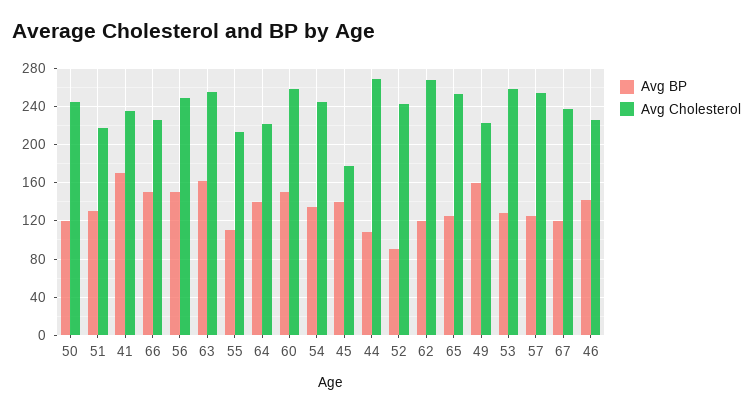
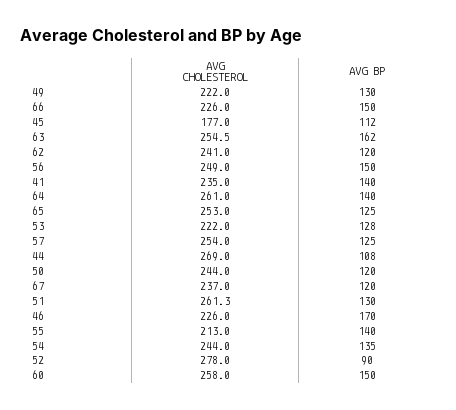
  {
    "Avg BP": {
      "50": 120,
      "51": 130,
-     "41": 170,
+     "41": 140,
      "66": 150,
      "56": 150,
      "63": 162,
-     "55": 110,
+     "55": 140,
      "64": 140,
      "60": 150,
      "54": 135,
-     "45": 140,
+     "45": 112,
      "44": 108,
      "52": 90,
      "62": 120,
      "65": 125,
-     "49": 160,
+     "49": 130,
      "53": 128,
      "57": 125,
      "67": 120,
-     "46": 140
+     "46": 170
    },
    "Avg Cholesterol": {
      "50": 244,
-     "51": 220,
+     "51": 261.3,
      "41": 235,
      "66": 226,
      "56": 249,
      "63": 254.5,
      "55": 213,
-     "64": 220,
+     "64": 261,
      "60": 258,
      "54": 244,
      "45": 177,
      "44": 269,
-     "52": 240,
+     "52": 278,
-     "62": 270,
+     "62": 241,
      "65": 253,
      "49": 222,
-     "53": 260,
+     "53": 222,
      "57": 254,
      "67": 237,
      "46": 226
    }
  }

